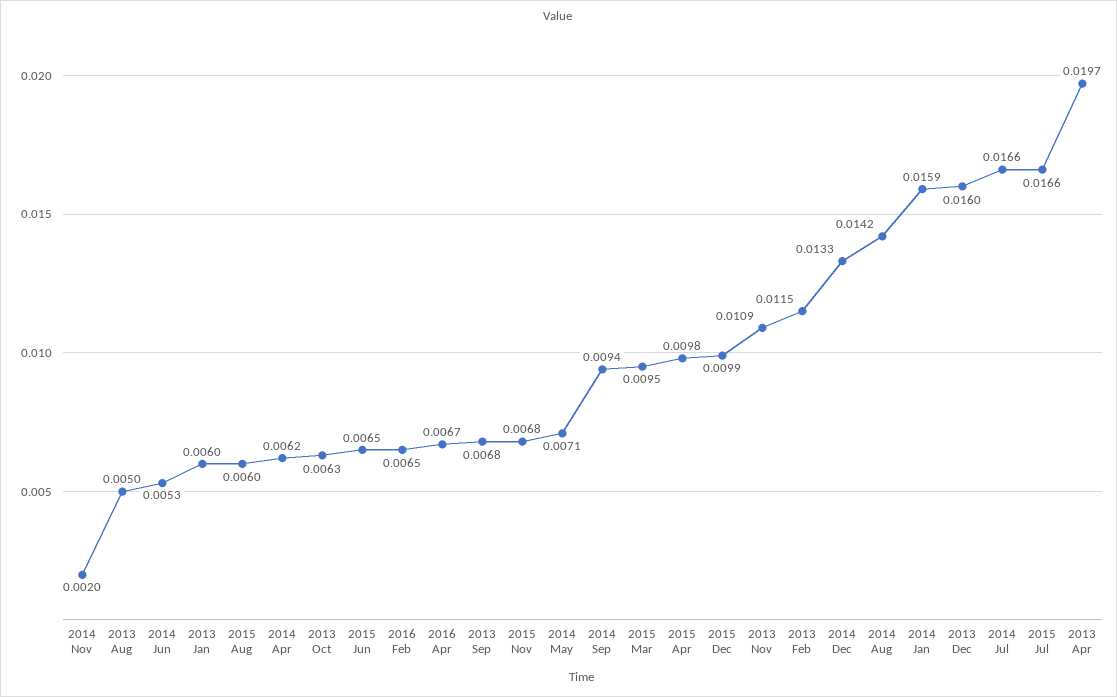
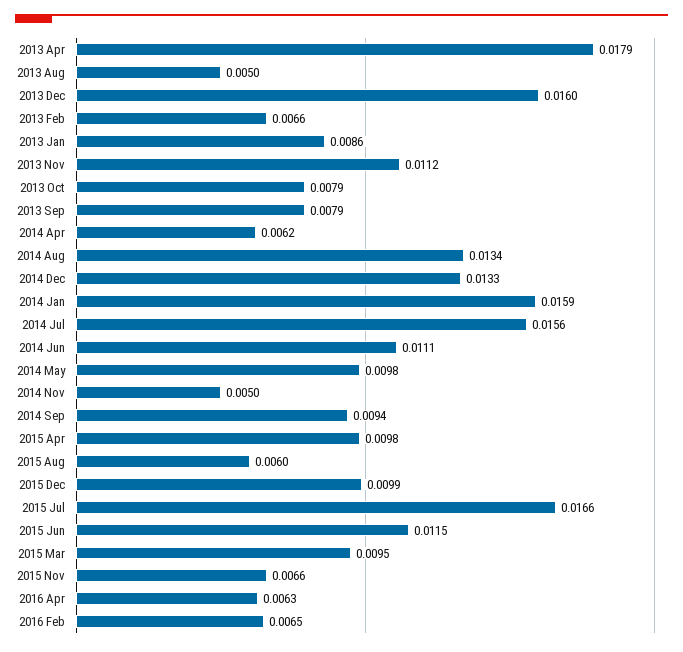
  {
-   "2014 Nov": 0.002,
+   "2014 Nov": 0.005,
    "2013 Aug": 0.005,
-   "2014 Jun": 0.0053,
+   "2014 Jun": 0.0111,
-   "2013 Jan": 0.006,
+   "2013 Jan": 0.0086,
    "2015 Aug": 0.006,
    "2014 Apr": 0.0062,
-   "2013 Oct": 0.0063,
+   "2013 Oct": 0.0079,
-   "2015 Jun": 0.0065,
+   "2015 Jun": 0.0115,
    "2016 Feb": 0.0065,
-   "2016 Apr": 0.0067,
+   "2016 Apr": 0.0063,
-   "2013 Sep": 0.0068,
+   "2013 Sep": 0.0079,
-   "2015 Nov": 0.0068,
+   "2015 Nov": 0.0066,
-   "2014 May": 0.0071,
+   "2014 May": 0.0098,
    "2014 Sep": 0.0094,
    "2015 Mar": 0.0095,
    "2015 Apr": 0.0098,
    "2015 Dec": 0.0099,
-   "2013 Nov": 0.0109,
+   "2013 Nov": 0.0112,
-   "2013 Feb": 0.0115,
+   "2013 Feb": 0.0066,
    "2014 Dec": 0.0133,
-   "2014 Aug": 0.0142,
+   "2014 Aug": 0.0134,
    "2014 Jan": 0.0159,
    "2013 Dec": 0.016,
-   "2014 Jul": 0.0166,
+   "2014 Jul": 0.0156,
    "2015 Jul": 0.0166,
-   "2013 Apr": 0.0197
+   "2013 Apr": 0.0179
  }

